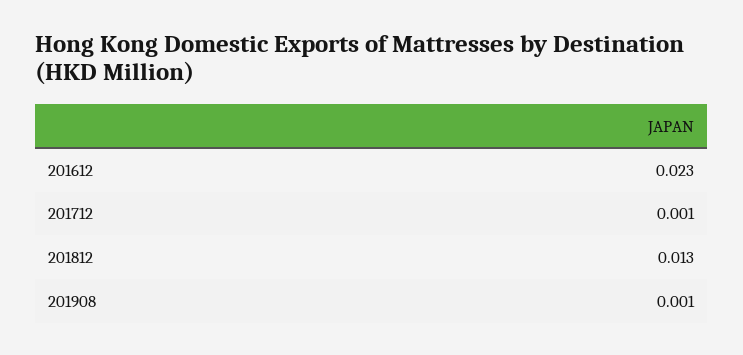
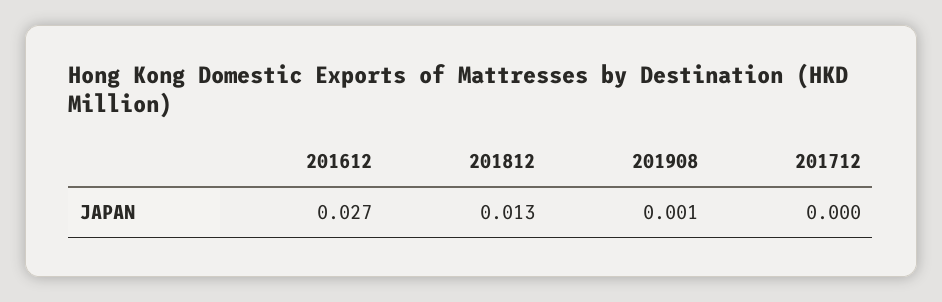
  {
-   "201612": 0.023,
+   "201612": 0.027,
-   "201712": 0.001,
+   "201712": 0,
    "201812": 0.013,
    "201908": 0.001
  }

